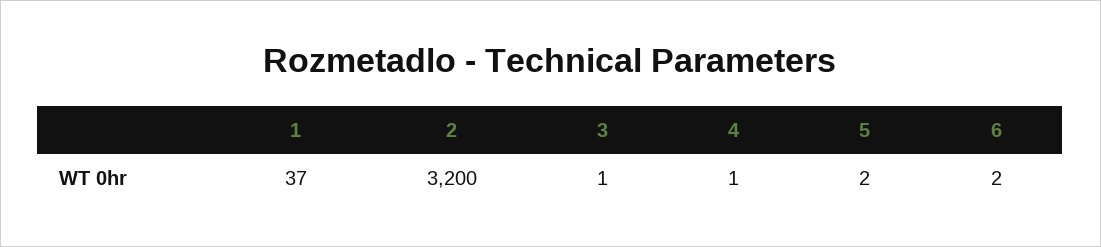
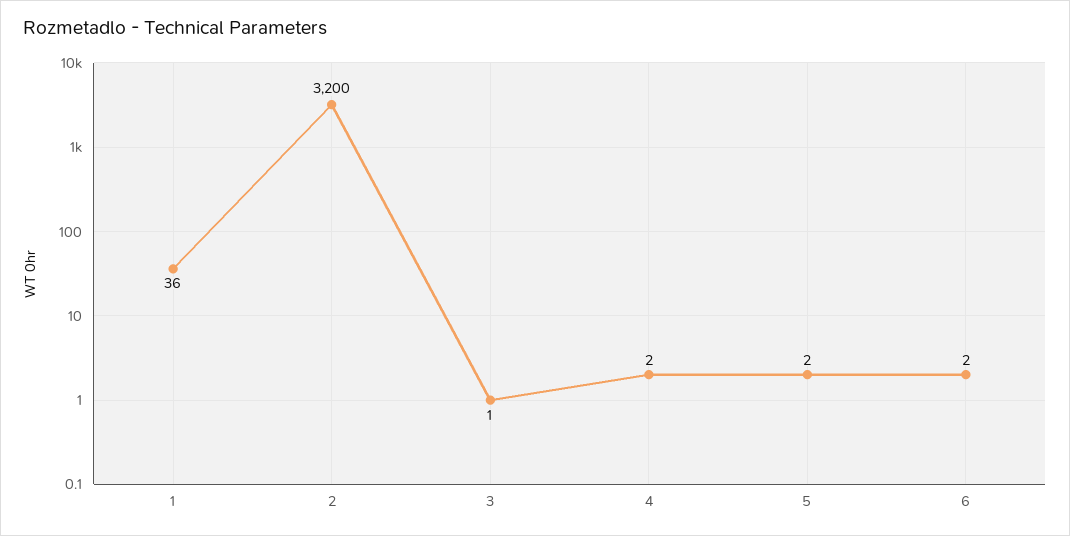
  {
-   "1": 37,
+   "1": 36,
    "2": 3200,
    "3": 1,
-   "4": 1,
+   "4": 2,
    "5": 2,
    "6": 2
  }

